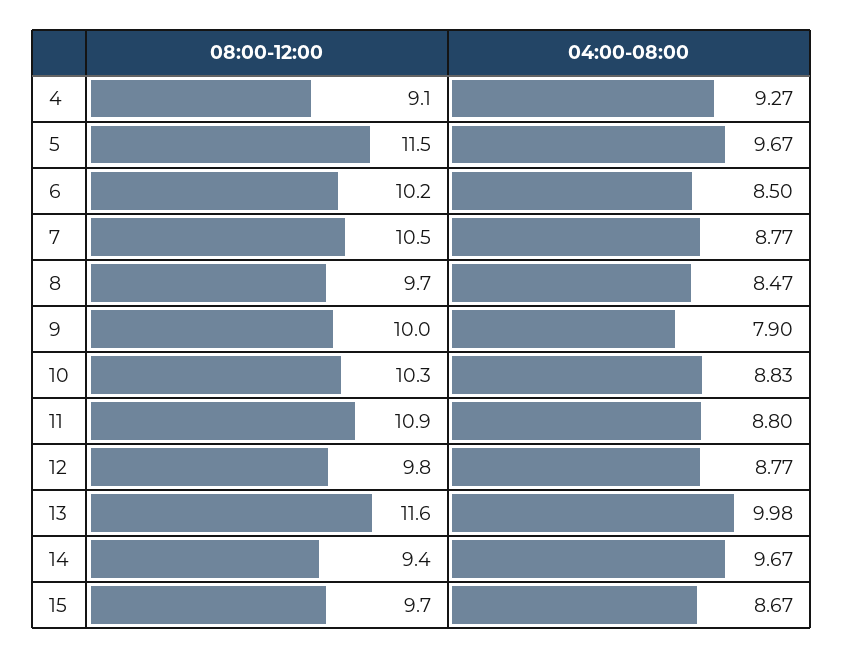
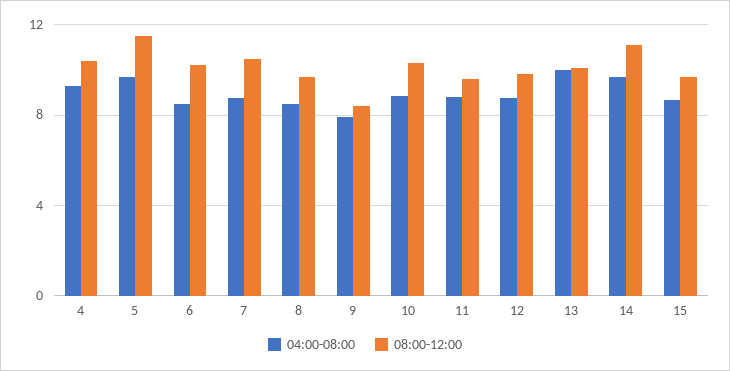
  {
    "08:00-12:00": {
-     "4": 9.1,
+     "4": 10.5,
      "5": 11.5,
      "6": 10.2,
      "7": 10.5,
      "8": 9.7,
-     "9": 10,
+     "9": 8.5,
      "10": 10.3,
-     "11": 10.9,
+     "11": 9.5,
      "12": 9.8,
-     "13": 11.6,
+     "13": 10,
-     "14": 9.4,
+     "14": 11,
      "15": 9.7
    },
    "04:00-08:00": {
      "4": 9.27,
      "5": 9.67,
      "6": 8.5,
      "7": 8.77,
      "8": 8.47,
      "9": 7.9,
      "10": 8.83,
      "11": 8.8,
      "12": 8.77,
      "13": 9.98,
      "14": 9.67,
      "15": 8.67
    }
  }

